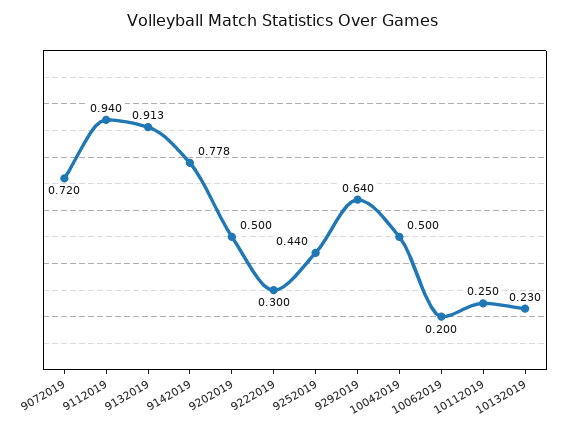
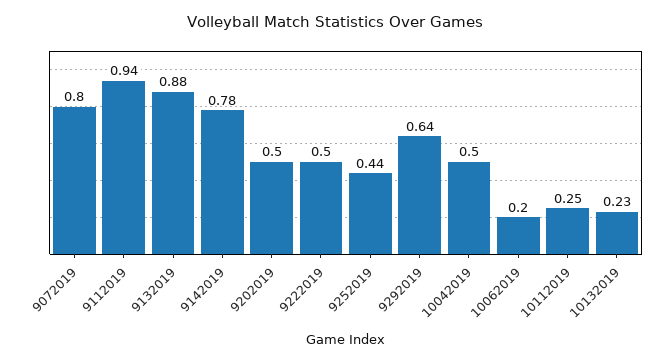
  {
-   "9072019": 0.72,
+   "9072019": 0.8,
    "9112019": 0.94,
-   "9132019": 0.913,
+   "9132019": 0.88,
    "9142019": 0.778,
    "9202019": 0.5,
-   "9222019": 0.3,
+   "9222019": 0.5,
    "9252019": 0.44,
    "9292019": 0.64,
    "10042019": 0.5,
    "10062019": 0.2,
    "10112019": 0.25,
    "10132019": 0.23
  }

